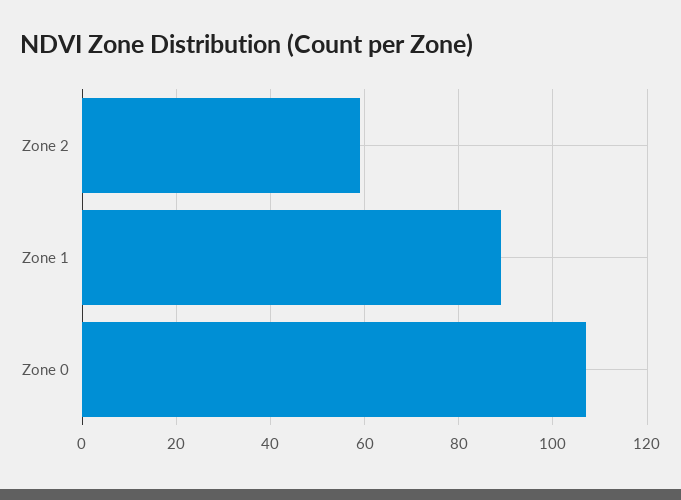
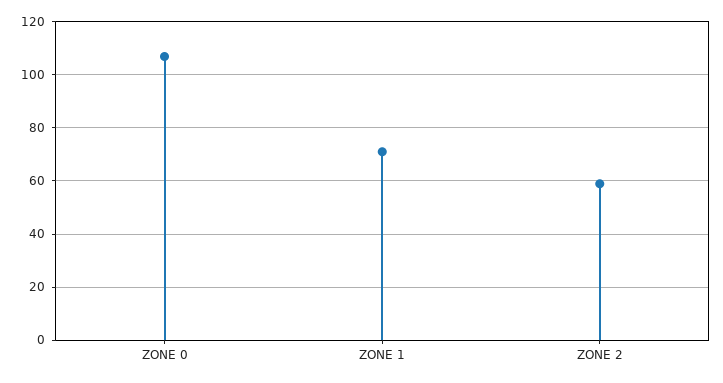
  {
    "Zone 2": 60,
-   "Zone 1": 90,
+   "Zone 1": 70,
    "Zone 0": 105
  }

